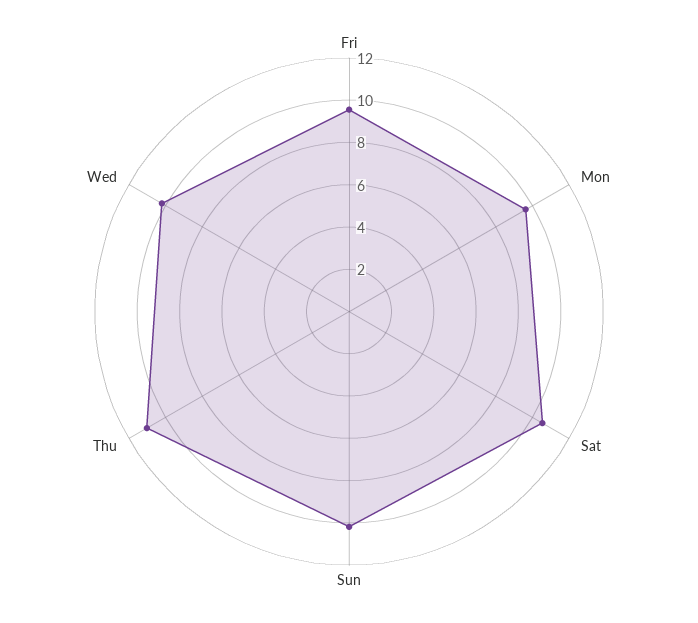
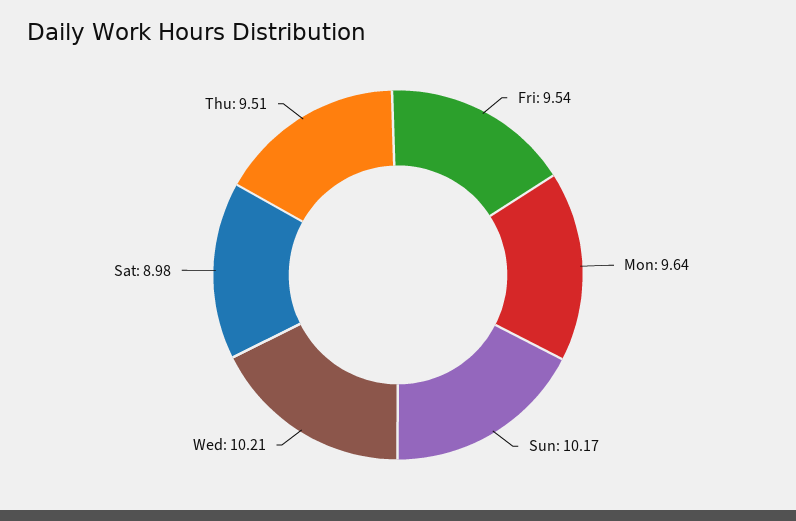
  {
    "Fri": 9.54,
    "Mon": 9.64,
-   "Sat": 10.5,
+   "Sat": 8.98,
    "Sun": 10.17,
-   "Thu": 11,
+   "Thu": 9.51,
    "Wed": 10.21
  }

